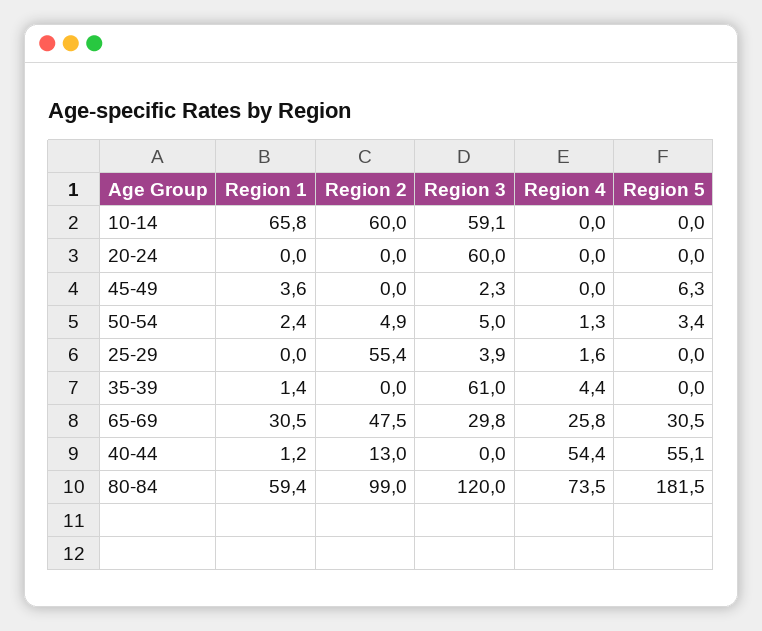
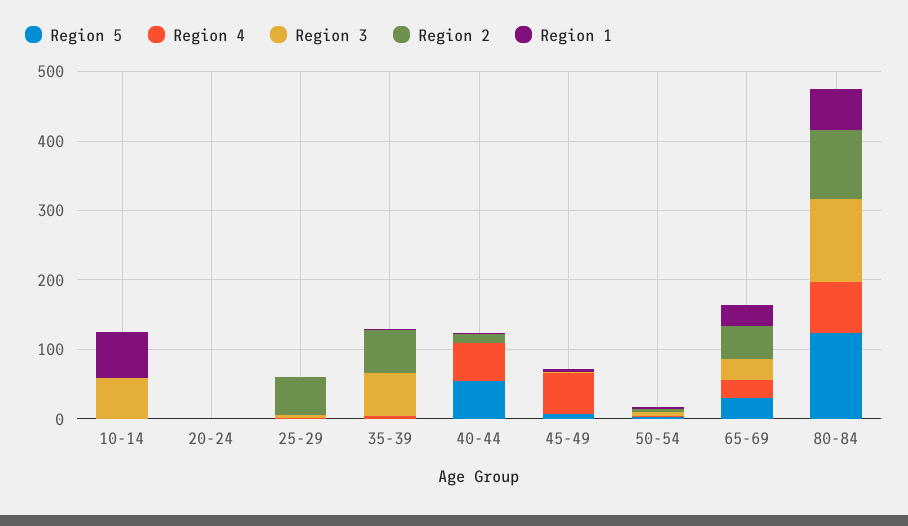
  {
    "Region 1": {
      "10-14": 65.8,
      "20-24": 0,
      "45-49": 3.6,
      "50-54": 2.4,
      "25-29": 0,
      "35-39": 1.4,
      "65-69": 30.5,
      "40-44": 1.2,
      "80-84": 59.4
    },
    "Region 2": {
-     "10-14": 60,
+     "10-14": 0,
      "20-24": 0,
      "45-49": 0,
      "50-54": 4.9,
      "25-29": 55.4,
-     "35-39": 0,
+     "35-39": 60,
      "65-69": 47.5,
      "40-44": 13,
      "80-84": 99
    },
    "Region 3": {
      "10-14": 59.1,
-     "20-24": 60,
+     "20-24": 0,
      "45-49": 2.3,
      "50-54": 5,
      "25-29": 3.9,
      "35-39": 61,
      "65-69": 29.8,
      "40-44": 0,
      "80-84": 120
    },
    "Region 4": {
      "10-14": 0,
      "20-24": 0,
-     "45-49": 0,
+     "45-49": 60,
      "50-54": 1.3,
      "25-29": 1.6,
      "35-39": 4.4,
      "65-69": 25.8,
      "40-44": 54.4,
      "80-84": 73.5
    },
    "Region 5": {
      "10-14": 0,
      "20-24": 0,
      "45-49": 6.3,
      "50-54": 3.4,
      "25-29": 0,
      "35-39": 0,
      "65-69": 30.5,
      "40-44": 55.1,
-     "80-84": 181.5
+     "80-84": 120
    }
  }

